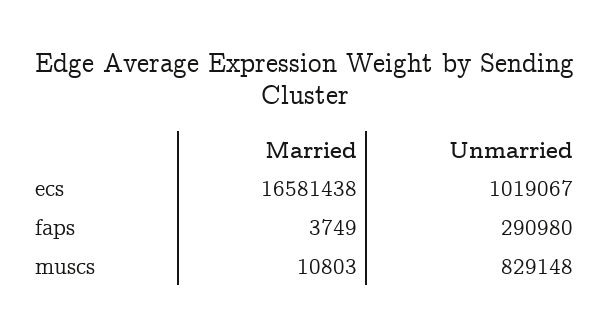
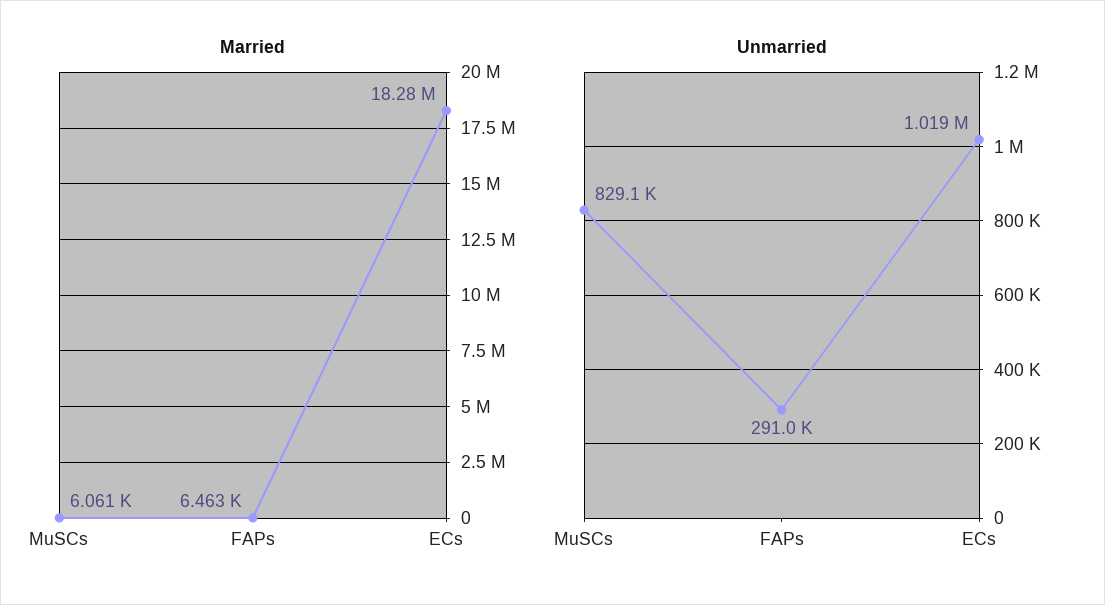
  {
    "Married": {
-     "ecs": 16581438,
+     "ecs": 18280000,
-     "faps": 3749,
+     "faps": 6463,
-     "muscs": 10803
+     "muscs": 6061
    },
    "Unmarried": {
      "ecs": 1019067,
      "faps": 290980,
      "muscs": 829148
    }
  }

